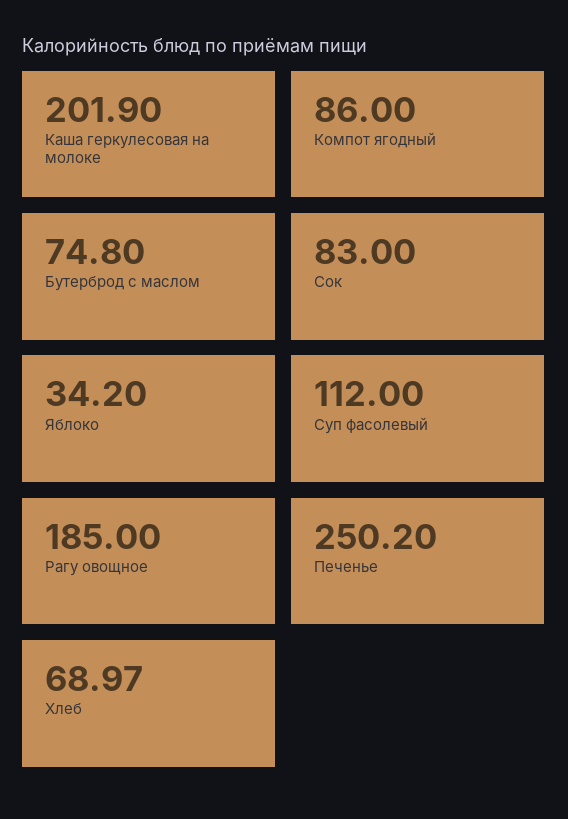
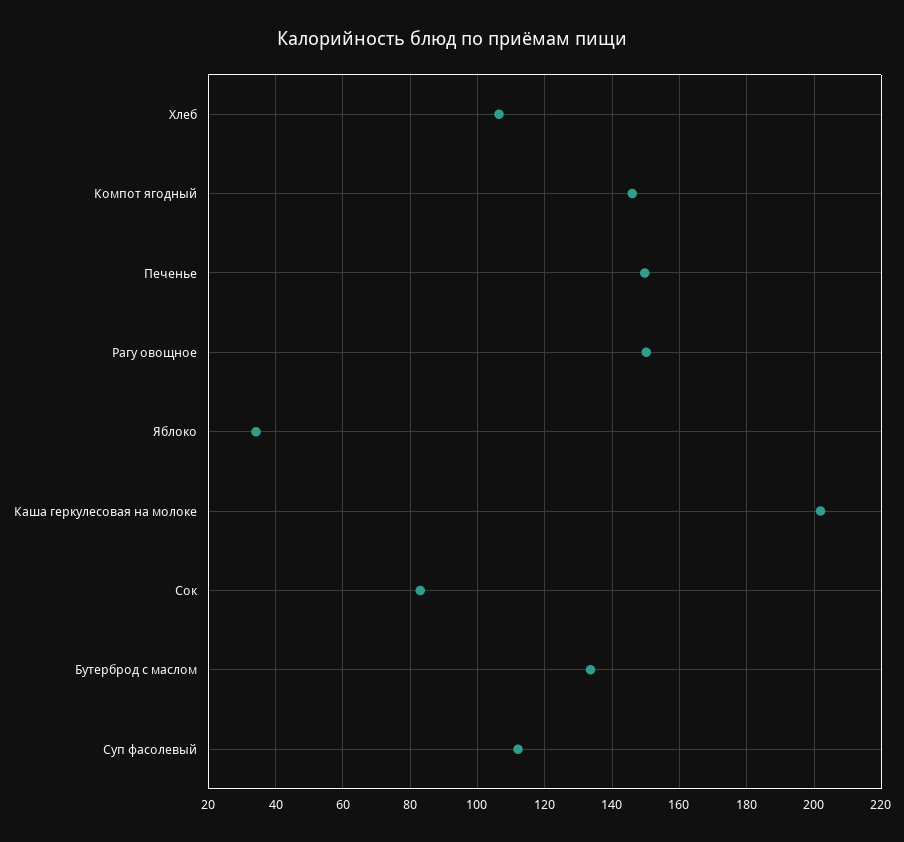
  {
    "Каша геркулесовая на молоке": 201.9,
-   "Компот ягодный": 86,
+   "Компот ягодный": 146,
-   "Бутерброд с маслом": 74.8,
+   "Бутерброд с маслом": 134,
    "Сок": 83,
    "Яблоко": 34.2,
    "Суп фасолевый": 112,
-   "Рагу овощное": 185,
+   "Рагу овощное": 150,
-   "Печенье": 250.2,
+   "Печенье": 150,
-   "Хлеб": 68.97
+   "Хлеб": 106
  }

